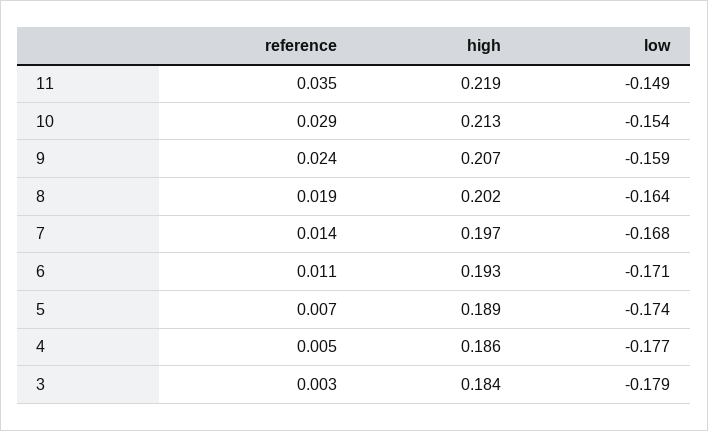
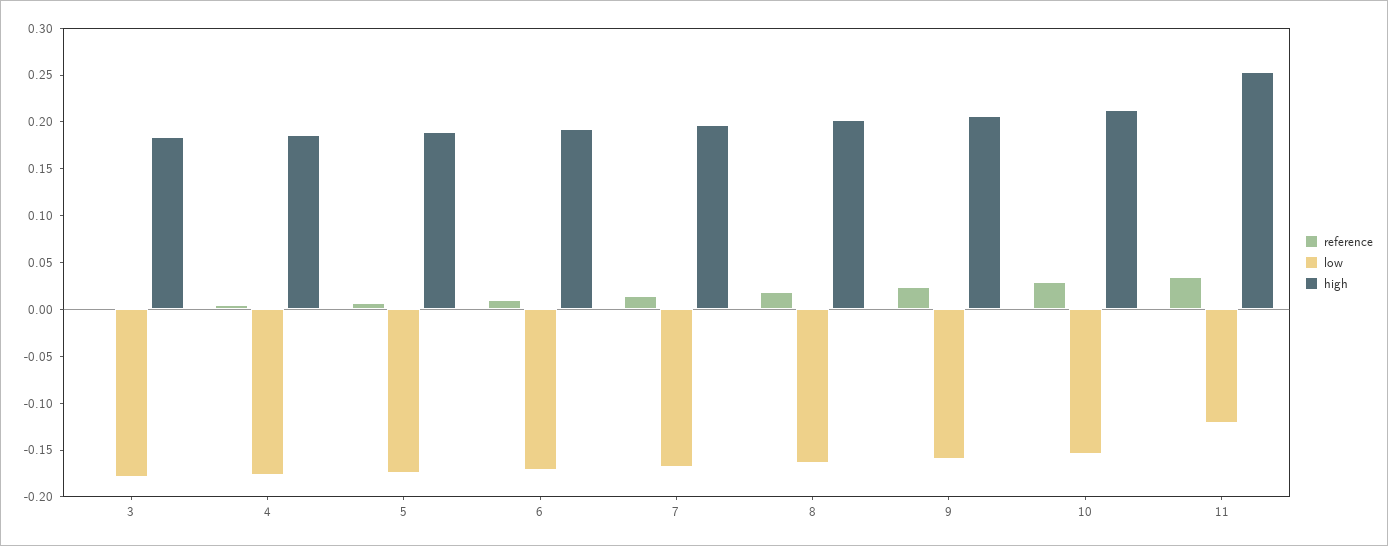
  {
    "reference": {
      "11": 0.035,
      "10": 0.029,
      "9": 0.024,
      "8": 0.019,
      "7": 0.014,
      "6": 0.011,
      "5": 0.007,
      "4": 0.005,
      "3": 0.003
    },
    "high": {
-     "11": 0.219,
+     "11": 0.25,
      "10": 0.213,
      "9": 0.207,
      "8": 0.202,
      "7": 0.197,
      "6": 0.193,
      "5": 0.189,
      "4": 0.186,
      "3": 0.184
    },
    "low": {
-     "11": -0.149,
+     "11": -0.12,
      "10": -0.154,
      "9": -0.159,
      "8": -0.164,
      "7": -0.168,
      "6": -0.171,
      "5": -0.174,
      "4": -0.177,
      "3": -0.179
    }
  }

